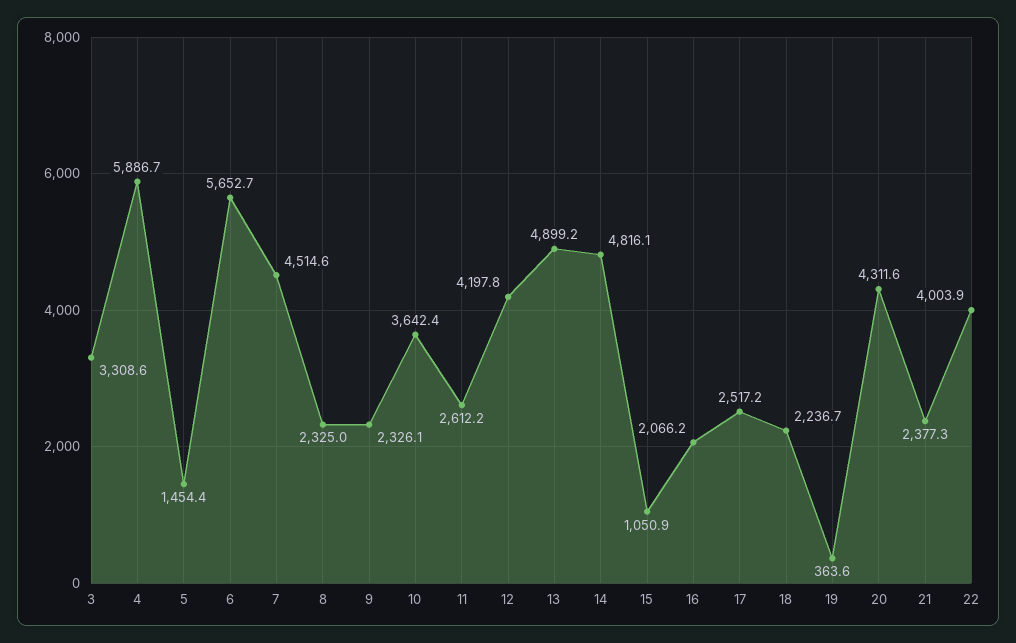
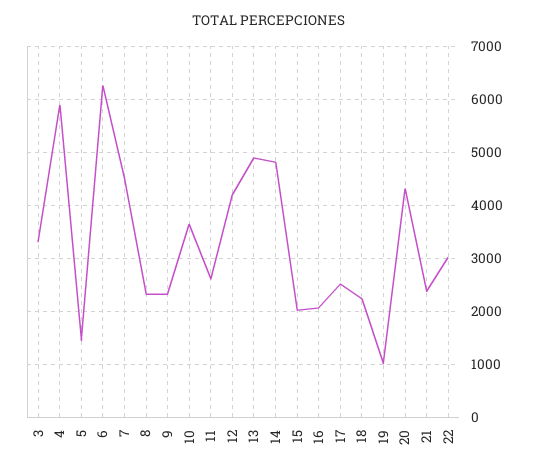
  {
    "3": 3308.6,
    "4": 5886.7,
    "5": 1454.4,
-   "6": 5652.7,
+   "6": 6200,
    "7": 4514.6,
    "8": 2325,
    "9": 2326.1,
    "10": 3642.4,
    "11": 2612.2,
    "12": 4197.8,
    "13": 4899.2,
    "14": 4816.1,
-   "15": 1050.9,
+   "15": 2000,
    "16": 2066.2,
    "17": 2517.2,
    "18": 2236.7,
-   "19": 363.6,
+   "19": 1000,
    "20": 4311.6,
    "21": 2377.3,
-   "22": 4003.9
+   "22": 3000
  }

